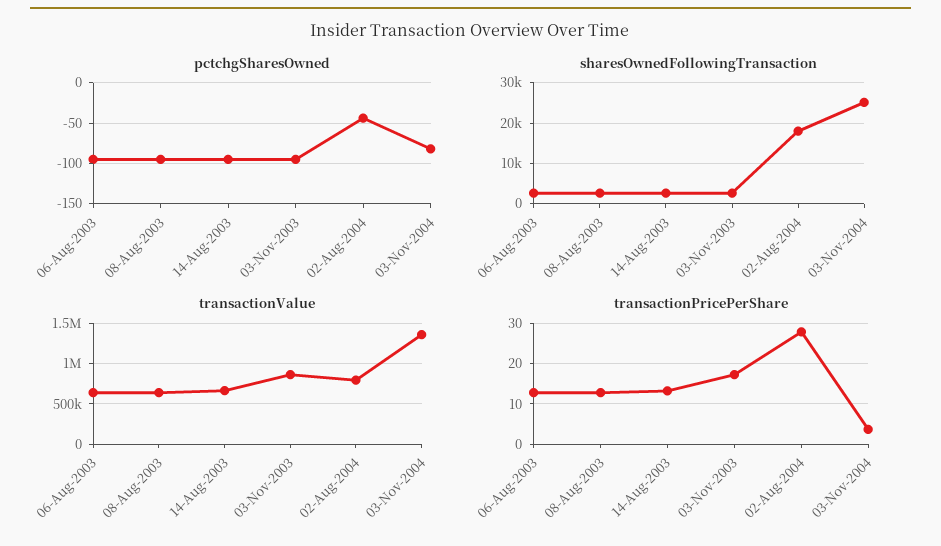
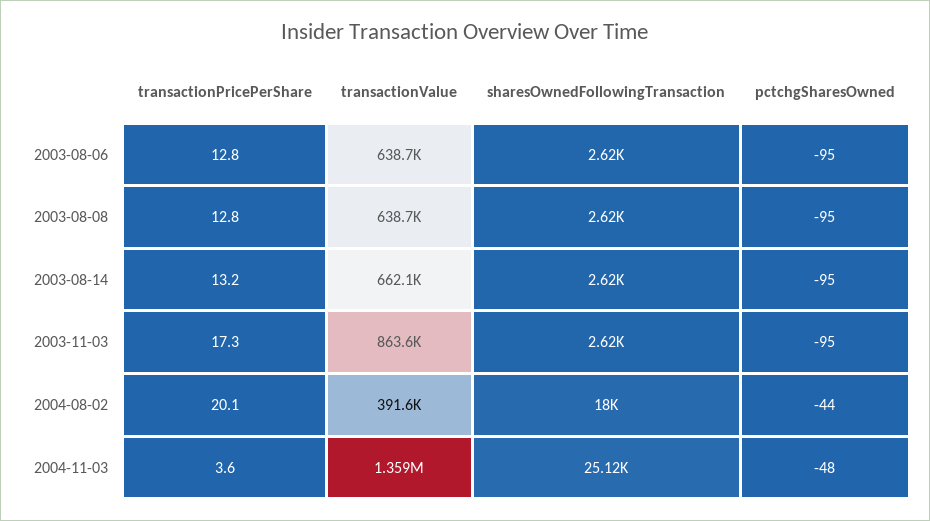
  {
    "pctchgSharesOwned": {
      "06-Aug-2003": -95,
      "08-Aug-2003": -95,
      "14-Aug-2003": -95,
      "03-Nov-2003": -95,
      "02-Aug-2004": -44,
-     "03-Nov-2004": -80
+     "03-Nov-2004": -48
    },
    "sharesOwnedFollowingTransaction": {
      "06-Aug-2003": 2620,
      "08-Aug-2003": 2620,
      "14-Aug-2003": 2620,
      "03-Nov-2003": 2620,
      "02-Aug-2004": 18000,
      "03-Nov-2004": 25120
    },
    "transactionValue": {
      "06-Aug-2003": 638700,
      "08-Aug-2003": 638700,
      "14-Aug-2003": 662100,
      "03-Nov-2003": 863600,
-     "02-Aug-2004": 800000,
+     "02-Aug-2004": 391600,
      "03-Nov-2004": 1359000
    },
    "transactionPricePerShare": {
      "06-Aug-2003": 12.8,
      "08-Aug-2003": 12.8,
      "14-Aug-2003": 13.2,
      "03-Nov-2003": 17.3,
-     "02-Aug-2004": 28,
+     "02-Aug-2004": 20.1,
      "03-Nov-2004": 3.6
    }
  }

